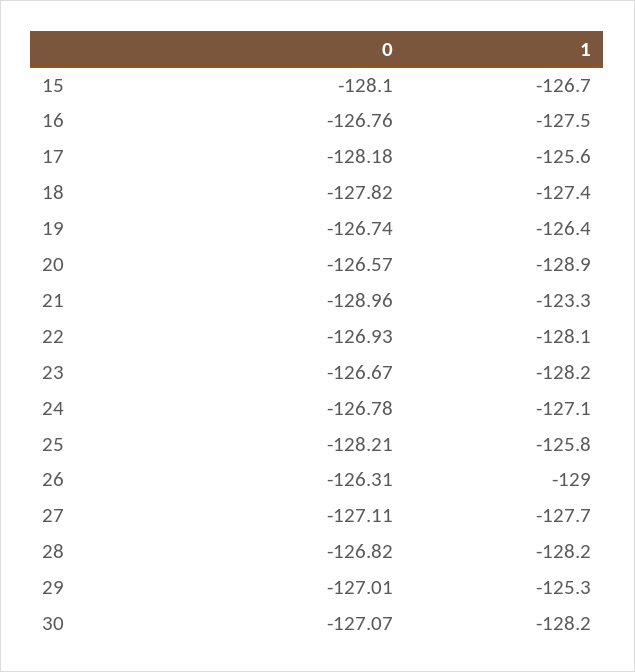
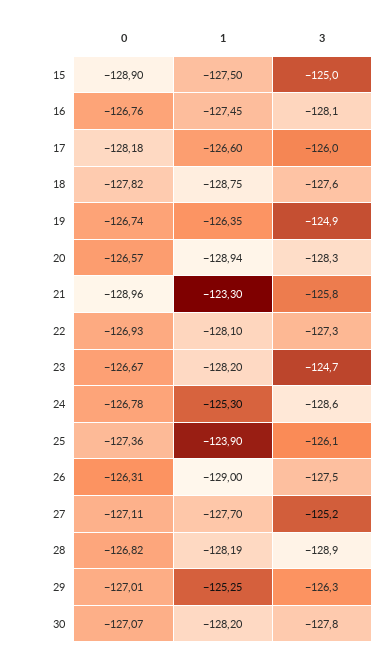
  {
    "0": {
-     "15": -128.1,
+     "15": -128.9,
      "16": -126.76,
      "17": -128.18,
      "18": -127.82,
      "19": -126.74,
      "20": -126.57,
      "21": -128.96,
      "22": -126.93,
      "23": -126.67,
      "24": -126.78,
-     "25": -128.21,
+     "25": -127.36,
      "26": -126.31,
      "27": -127.11,
      "28": -126.82,
      "29": -127.01,
      "30": -127.07
    },
    "1": {
-     "15": -126.7,
+     "15": -127.5,
      "16": -127.45,
-     "17": -125.6,
+     "17": -126.6,
-     "18": -127.4,
+     "18": -128.75,
      "19": -126.35,
      "20": -128.94,
      "21": -123.3,
      "22": -128.1,
      "23": -128.2,
-     "24": -127.1,
+     "24": -125.3,
-     "25": -125.8,
+     "25": -123.9,
      "26": -129,
      "27": -127.7,
      "28": -128.19,
      "29": -125.25,
      "30": -128.2
-   }
+   },
+   "3": {
+     "15": -125,
+     "16": -128.1,
+     "17": -126,
+     "18": -127.6,
+     "19": -124.9,
+     "20": -128.3,
+     "21": -125.8,
+     "22": -127.3,
+     "23": -124.7,
+     "24": -128.6,
+     "25": -126.1,
+     "26": -127.5,
+     "27": -125.2,
+     "28": -128.9,
+     "29": -126.3,
+     "30": -127.8
+   }
  }

